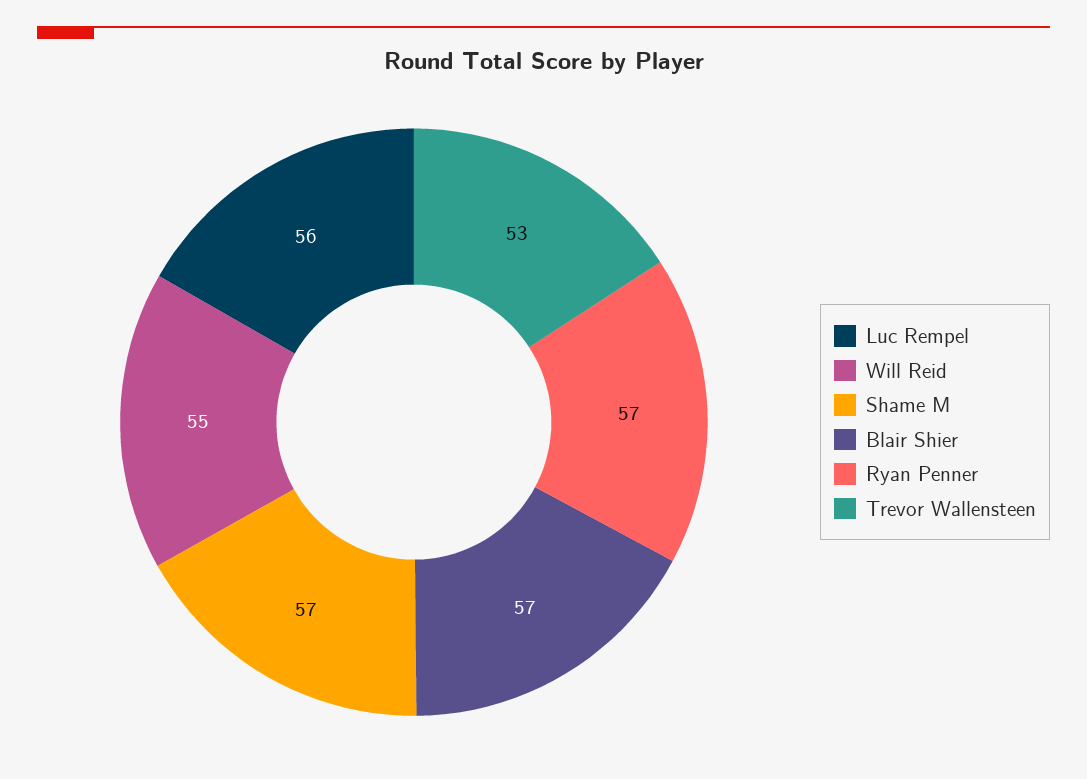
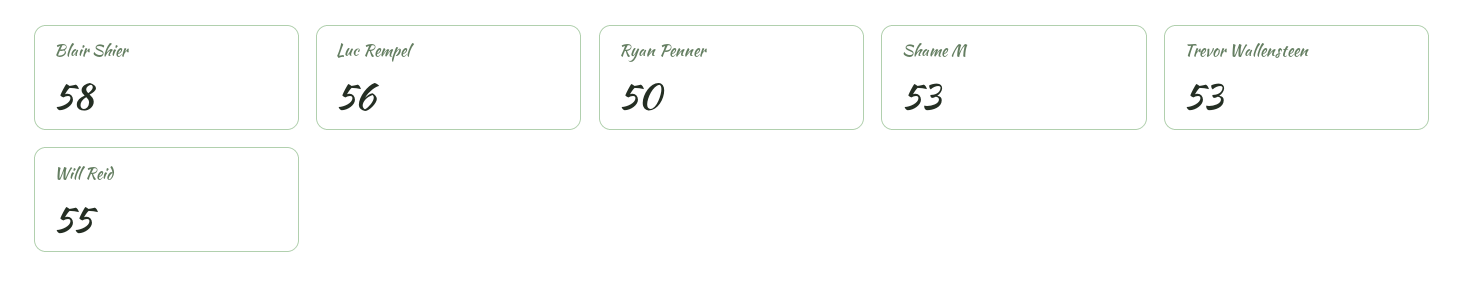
  {
    "Luc Rempel": 56,
    "Will Reid": 55,
-   "Shame M": 57,
+   "Shame M": 53,
-   "Blair Shier": 57,
+   "Blair Shier": 58,
-   "Ryan Penner": 57,
+   "Ryan Penner": 50,
    "Trevor Wallensteen": 53
  }

